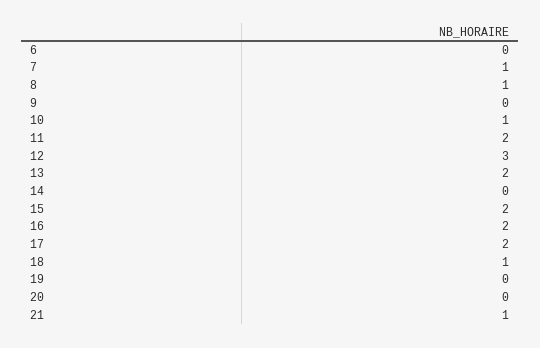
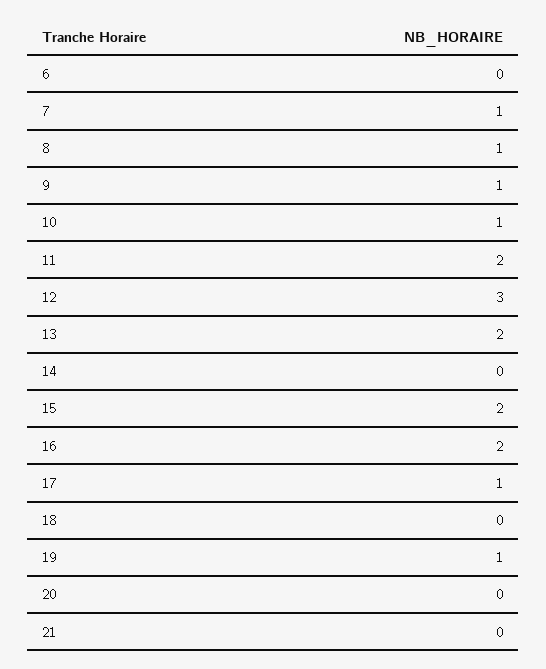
  {
    "6": 0,
    "7": 1,
    "8": 1,
-   "9": 0,
+   "9": 1,
    "10": 1,
    "11": 2,
    "12": 3,
    "13": 2,
    "14": 0,
    "15": 2,
    "16": 2,
-   "17": 2,
+   "17": 1,
-   "18": 1,
+   "18": 0,
-   "19": 0,
+   "19": 1,
    "20": 0,
-   "21": 1
+   "21": 0
  }

